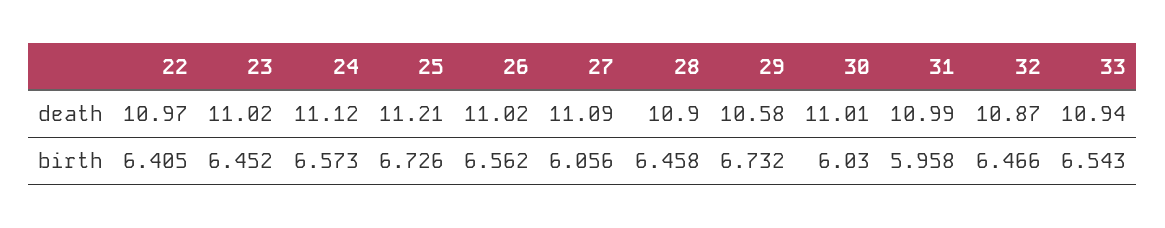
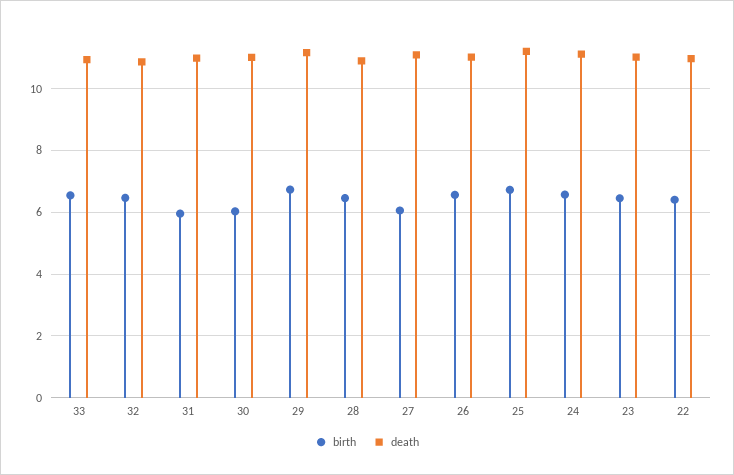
  {
    "death": {
      "22": 10.97,
      "23": 11.02,
      "24": 11.12,
      "25": 11.21,
      "26": 11.02,
      "27": 11.09,
      "28": 10.9,
-     "29": 10.58,
+     "29": 11.2,
      "30": 11.01,
      "31": 10.99,
      "32": 10.87,
      "33": 10.94
    },
    "birth": {
      "22": 6.405,
      "23": 6.452,
      "24": 6.573,
      "25": 6.726,
      "26": 6.562,
      "27": 6.056,
      "28": 6.458,
      "29": 6.732,
      "30": 6.03,
      "31": 5.958,
      "32": 6.466,
      "33": 6.543
    }
  }

